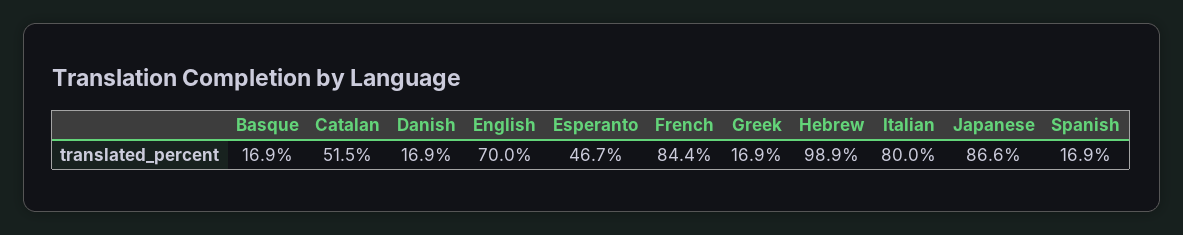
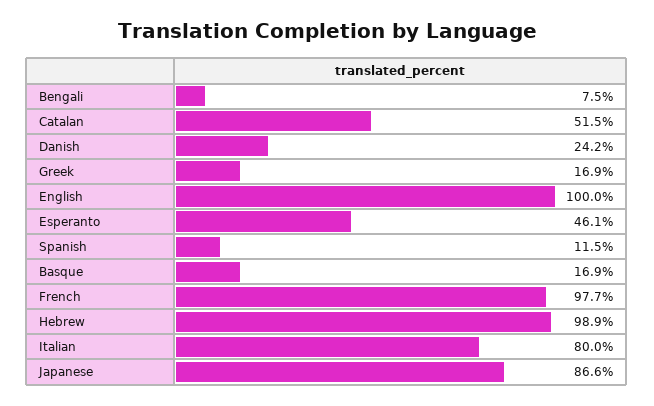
  {
    "Basque": 16.9,
    "Catalan": 51.5,
-   "Danish": 16.9,
+   "Danish": 24.2,
-   "English": 70,
+   "English": 100,
-   "Esperanto": 46.7,
+   "Esperanto": 46.1,
-   "French": 84.4,
+   "French": 97.7,
    "Greek": 16.9,
    "Hebrew": 98.9,
    "Italian": 80,
    "Japanese": 86.6,
-   "Spanish": 16.9
+   "Spanish": 11.5,
+   "Bengali": 7.5
  }

